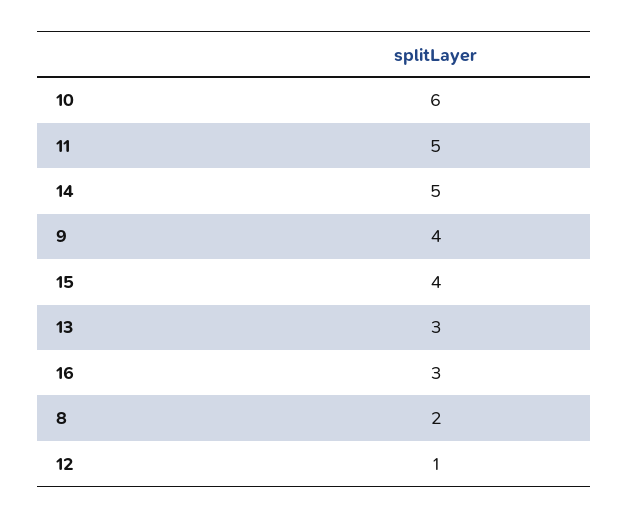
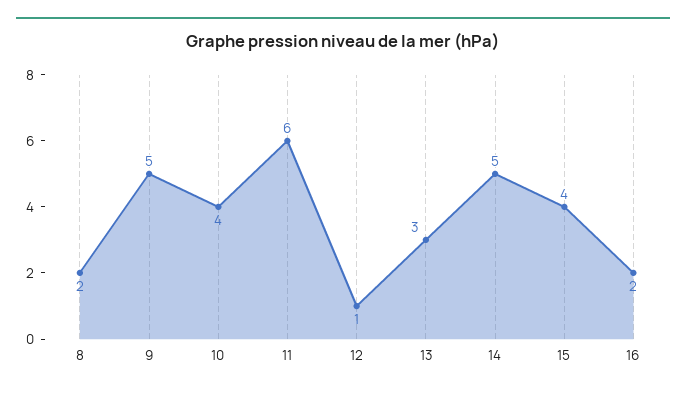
  {
-   "10": 6,
+   "10": 4,
-   "11": 5,
+   "11": 6,
    "14": 5,
-   "9": 4,
+   "9": 5,
    "15": 4,
    "13": 3,
-   "16": 3,
+   "16": 2,
    "8": 2,
    "12": 1
  }

